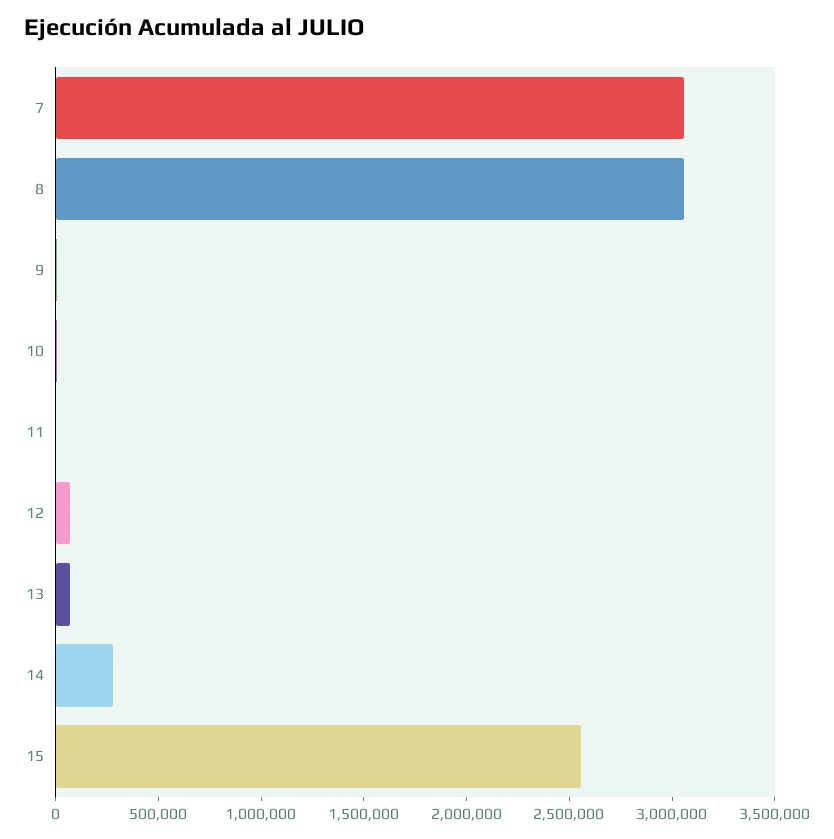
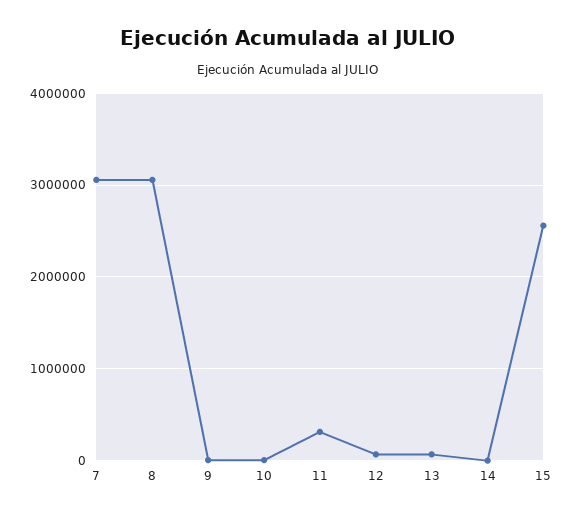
  {
    "7": 3100000,
    "8": 3100000,
    "9": 0,
    "10": 0,
-   "11": 0,
+   "11": 300000,
    "12": 100000,
    "13": 100000,
-   "14": 300000,
+   "14": 0,
    "15": 2600000
  }

